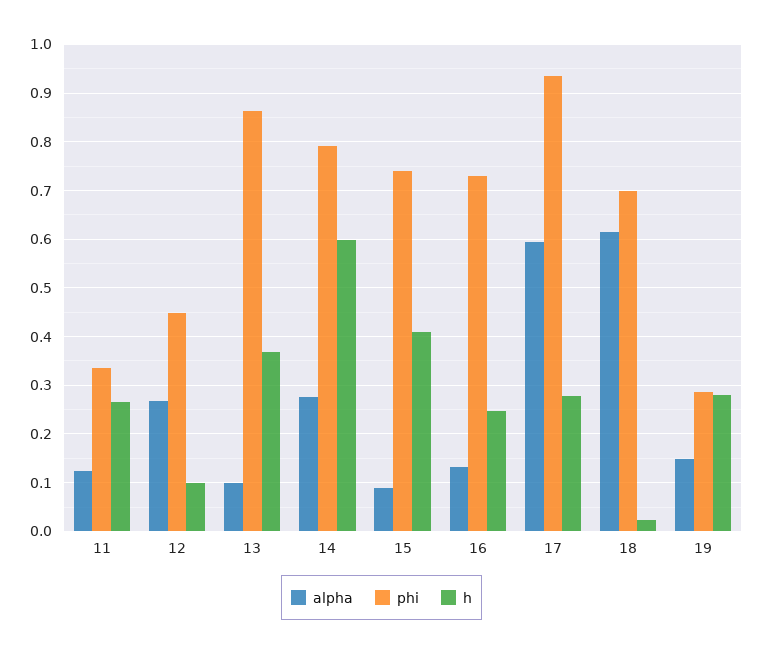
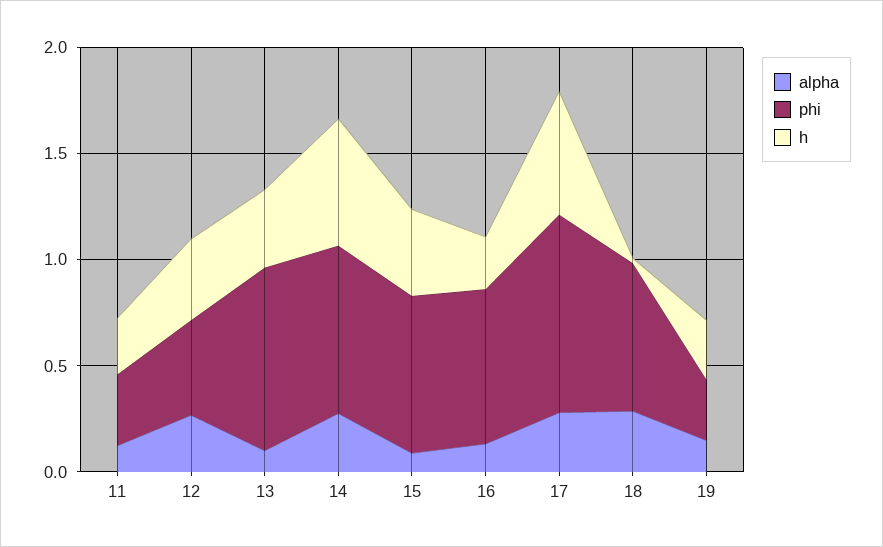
  {
    "alpha": {
      "11": 0.12,
      "12": 0.26,
      "13": 0.1,
      "14": 0.28,
      "15": 0.08,
      "16": 0.14,
-     "17": 0.6,
+     "17": 0.3,
-     "18": 0.62,
+     "18": 0.3,
      "19": 0.14
    },
    "phi": {
      "11": 0.34,
      "12": 0.44,
      "13": 0.86,
      "14": 0.8,
      "15": 0.74,
      "16": 0.72,
      "17": 0.94,
      "18": 0.7,
      "19": 0.28
    },
    "h": {
      "11": 0.26,
-     "12": 0.1,
+     "12": 0.4,
      "13": 0.36,
      "14": 0.6,
      "15": 0.4,
      "16": 0.24,
-     "17": 0.28,
+     "17": 0.6,
      "18": 0.02,
      "19": 0.28
    }
  }

